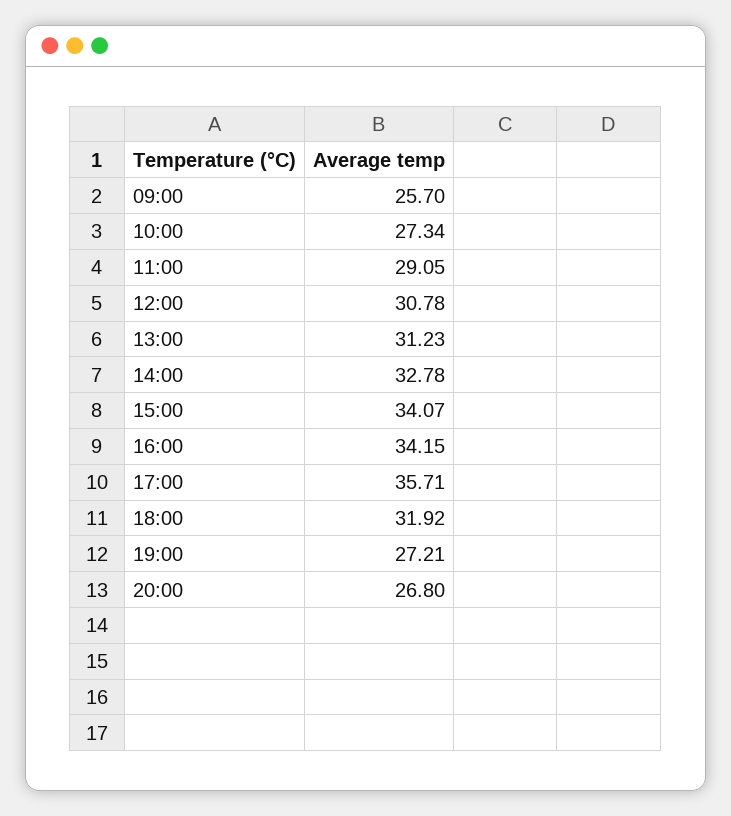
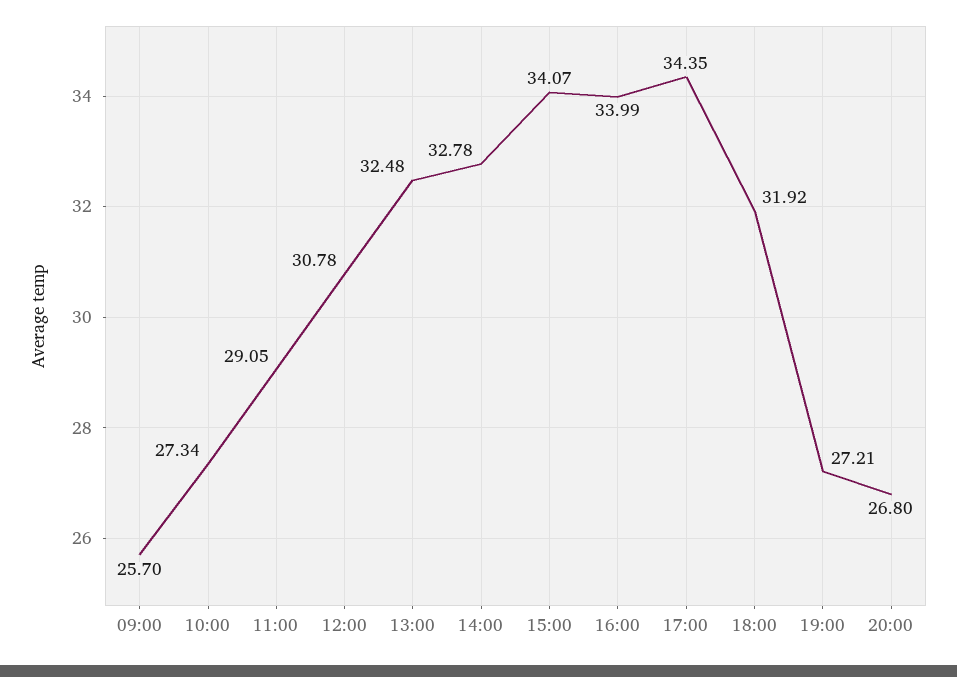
  {
    "09:00": 25.7,
    "10:00": 27.34,
    "11:00": 29.05,
    "12:00": 30.78,
-   "13:00": 31.23,
+   "13:00": 32.48,
    "14:00": 32.78,
    "15:00": 34.07,
-   "16:00": 34.15,
+   "16:00": 33.99,
-   "17:00": 35.71,
+   "17:00": 34.35,
    "18:00": 31.92,
    "19:00": 27.21,
    "20:00": 26.8
  }

